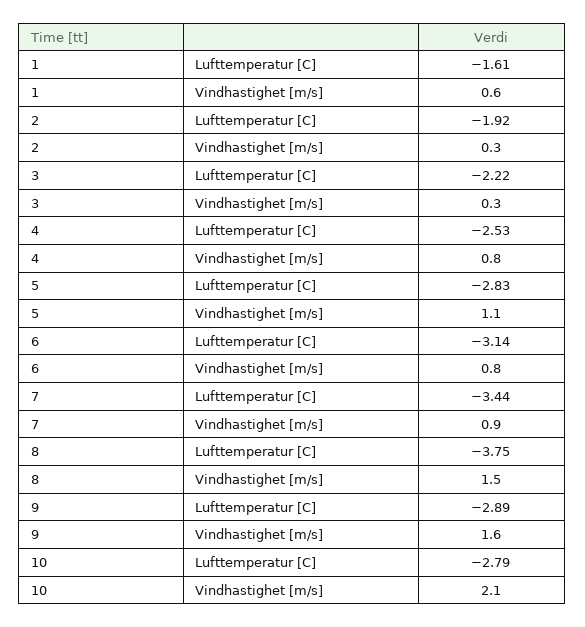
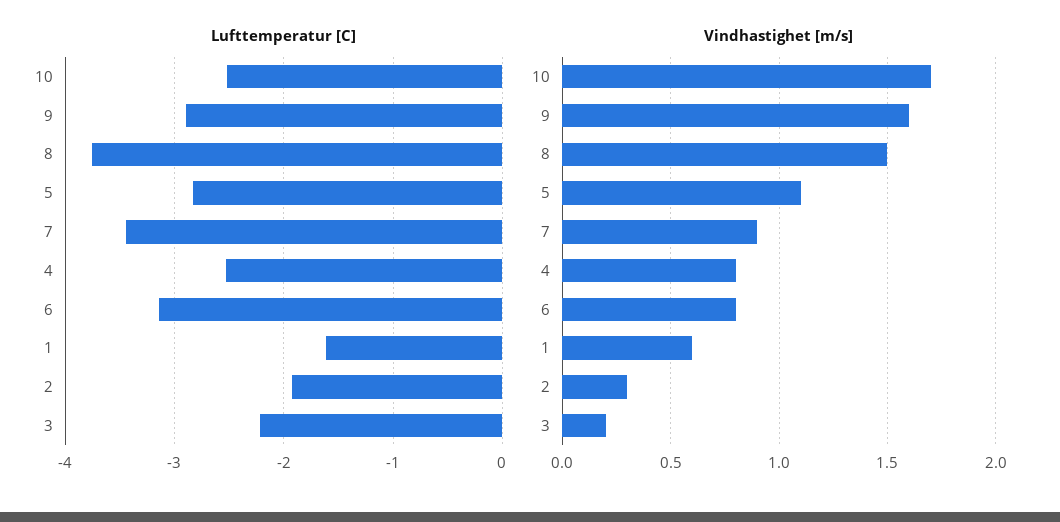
  {
    "Lufttemperatur [C]": {
      "1": -1.61,
      "2": -1.92,
      "3": -2.22,
      "4": -2.53,
      "5": -2.83,
      "6": -3.14,
      "7": -3.44,
      "8": -3.75,
      "9": -2.89,
-     "10": -2.79
+     "10": -2.5
    },
    "Vindhastighet [m/s]": {
      "1": 0.6,
      "2": 0.3,
-     "3": 0.3,
+     "3": 0.2,
      "4": 0.8,
      "5": 1.1,
      "6": 0.8,
      "7": 0.9,
      "8": 1.5,
      "9": 1.6,
-     "10": 2.1
+     "10": 1.7
    }
  }

